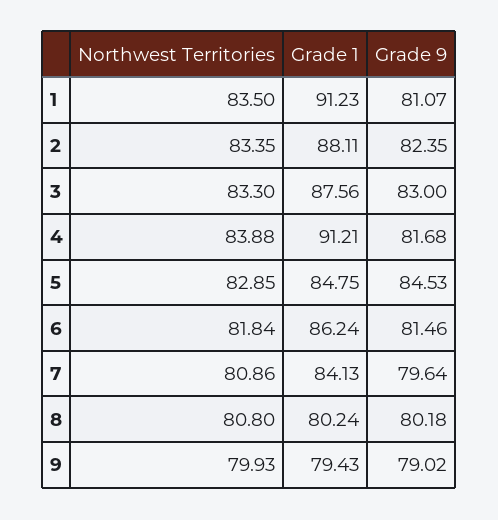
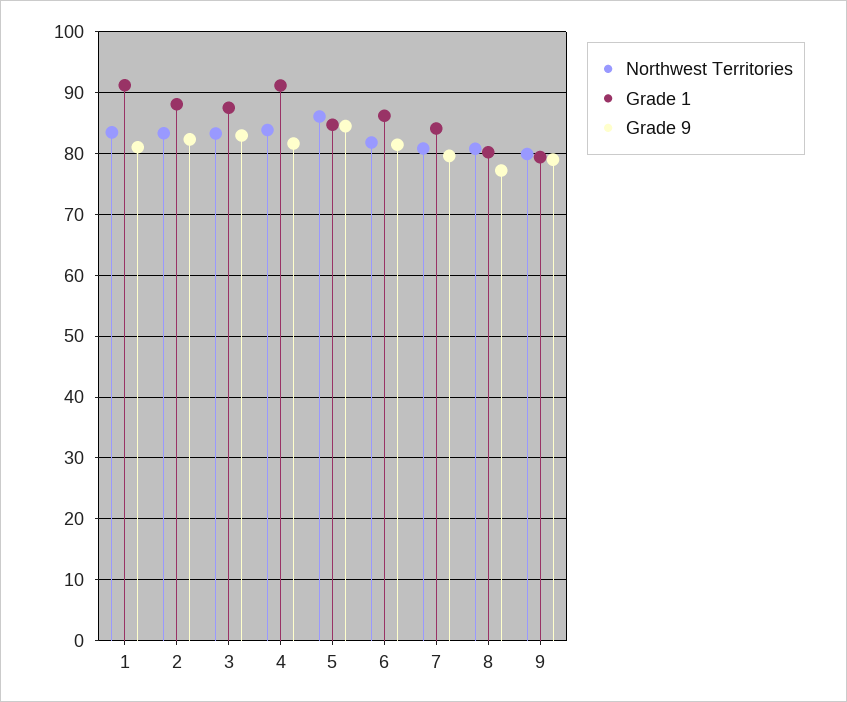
  {
    "Northwest Territories": {
      "1": 83.5,
      "2": 83.35,
      "3": 83.3,
      "4": 83.88,
-     "5": 82.85,
+     "5": 86,
      "6": 81.84,
      "7": 80.86,
      "8": 80.8,
      "9": 79.93
    },
    "Grade 1": {
      "1": 91.23,
      "2": 88.11,
      "3": 87.56,
      "4": 91.21,
      "5": 84.75,
      "6": 86.24,
      "7": 84.13,
      "8": 80.24,
      "9": 79.43
    },
    "Grade 9": {
      "1": 81.07,
      "2": 82.35,
      "3": 83,
      "4": 81.68,
      "5": 84.53,
      "6": 81.46,
      "7": 79.64,
-     "8": 80.18,
+     "8": 77,
      "9": 79.02
    }
  }

